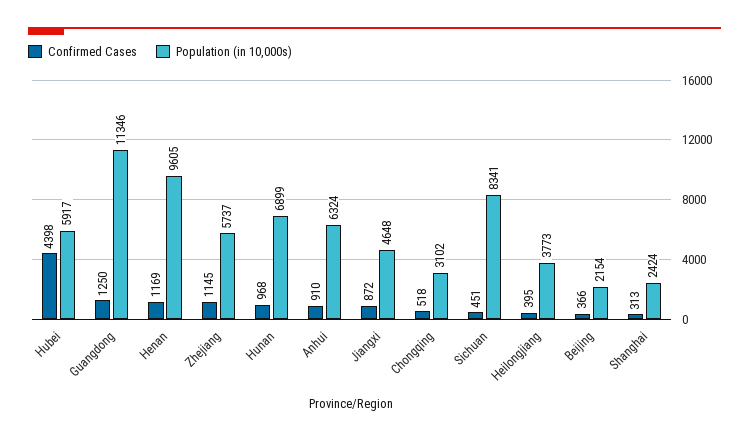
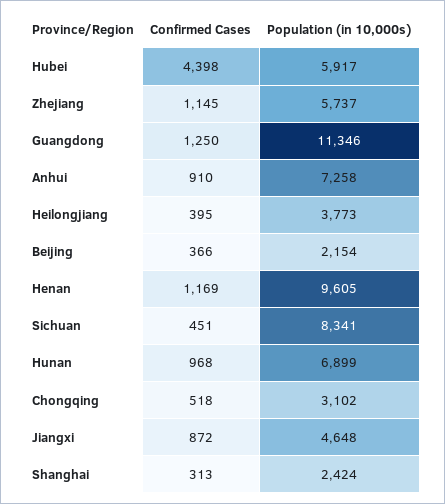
  {
    "Confirmed Cases": {
      "Hubei": 4398,
      "Guangdong": 1250,
      "Henan": 1169,
      "Zhejiang": 1145,
      "Hunan": 968,
      "Anhui": 910,
      "Jiangxi": 872,
      "Chongqing": 518,
      "Sichuan": 451,
      "Heilongjiang": 395,
      "Beijing": 366,
      "Shanghai": 313
    },
    "Population (in 10,000s)": {
      "Hubei": 5917,
      "Guangdong": 11346,
      "Henan": 9605,
      "Zhejiang": 5737,
      "Hunan": 6899,
-     "Anhui": 6324,
+     "Anhui": 7258,
      "Jiangxi": 4648,
      "Chongqing": 3102,
      "Sichuan": 8341,
      "Heilongjiang": 3773,
      "Beijing": 2154,
      "Shanghai": 2424
    }
  }

